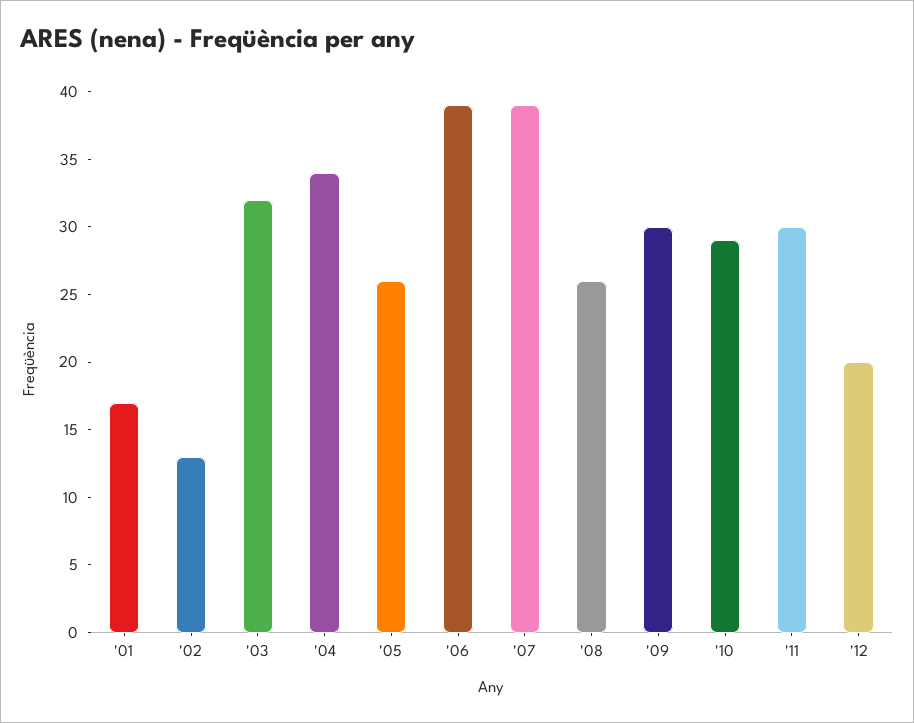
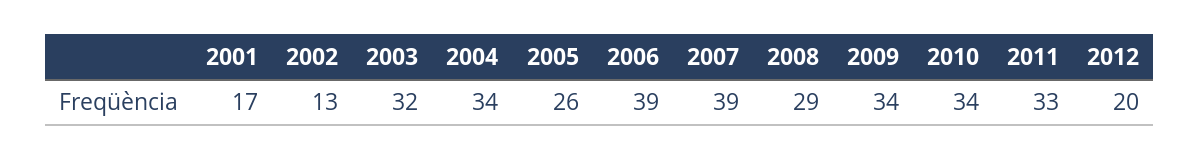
  {
    "'01": 17,
    "'02": 13,
    "'03": 32,
    "'04": 34,
    "'05": 26,
    "'06": 39,
    "'07": 39,
-   "'08": 26,
+   "'08": 29,
-   "'09": 30,
+   "'09": 34,
-   "'10": 29,
+   "'10": 34,
-   "'11": 30,
+   "'11": 33,
    "'12": 20
  }

